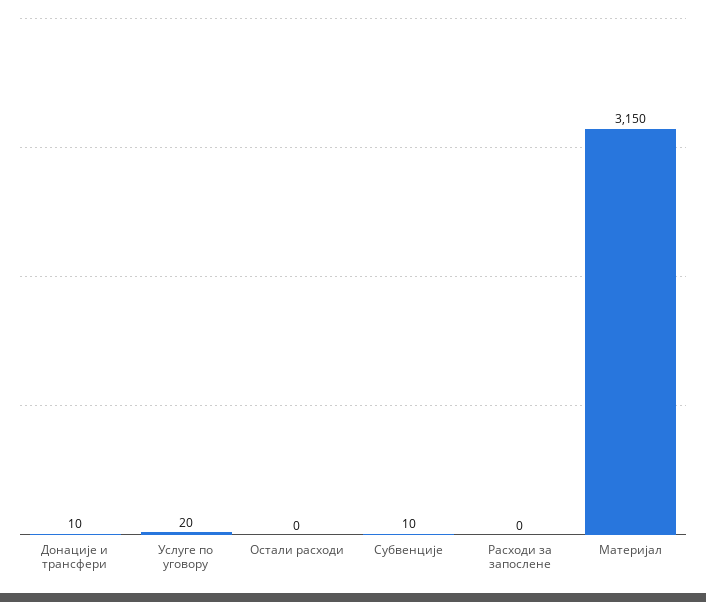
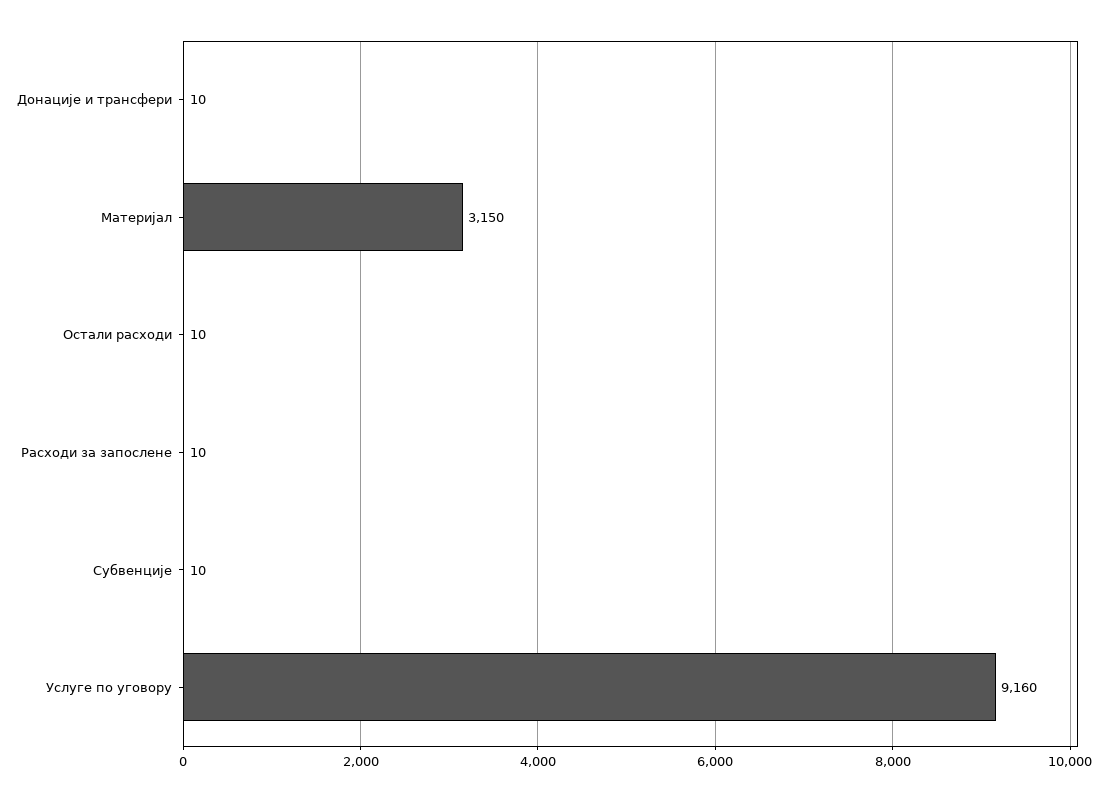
  {
    "Донације и трансфери": 10,
-   "Услуге по уговору": 20,
+   "Услуге по уговору": 9160,
-   "Остали расходи": 0,
+   "Остали расходи": 10,
    "Субвенције": 10,
-   "Расходи за запослене": 0,
+   "Расходи за запослене": 10,
    "Материјал": 3150
  }

